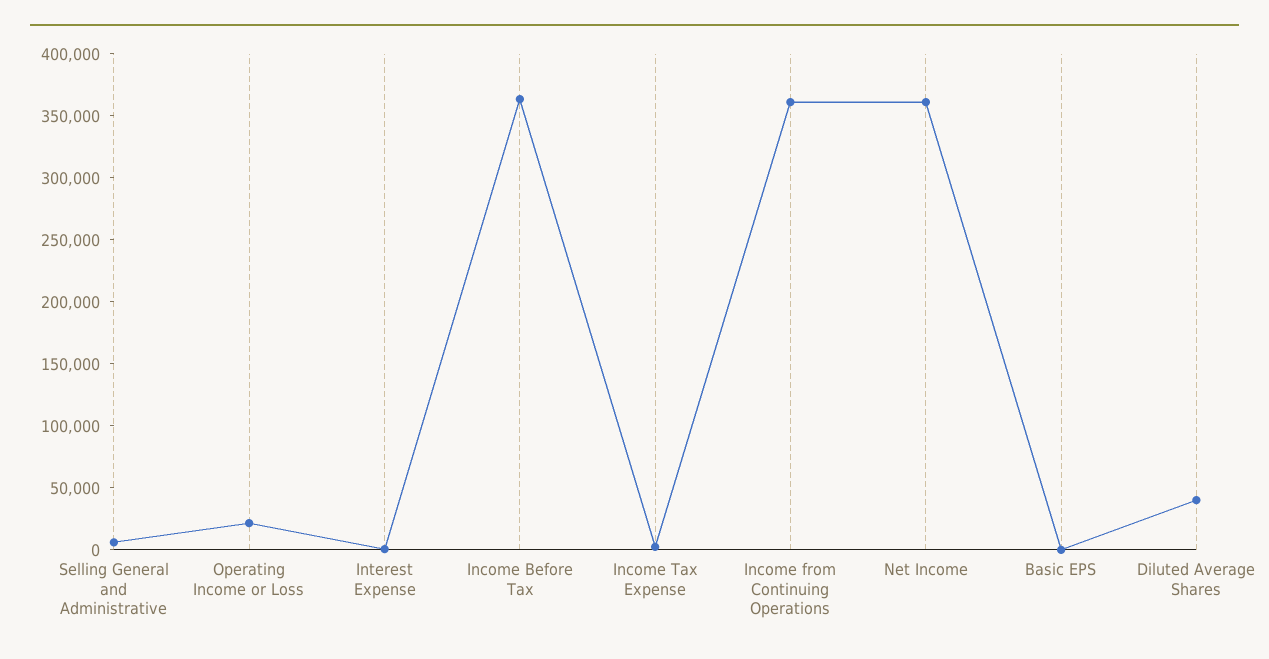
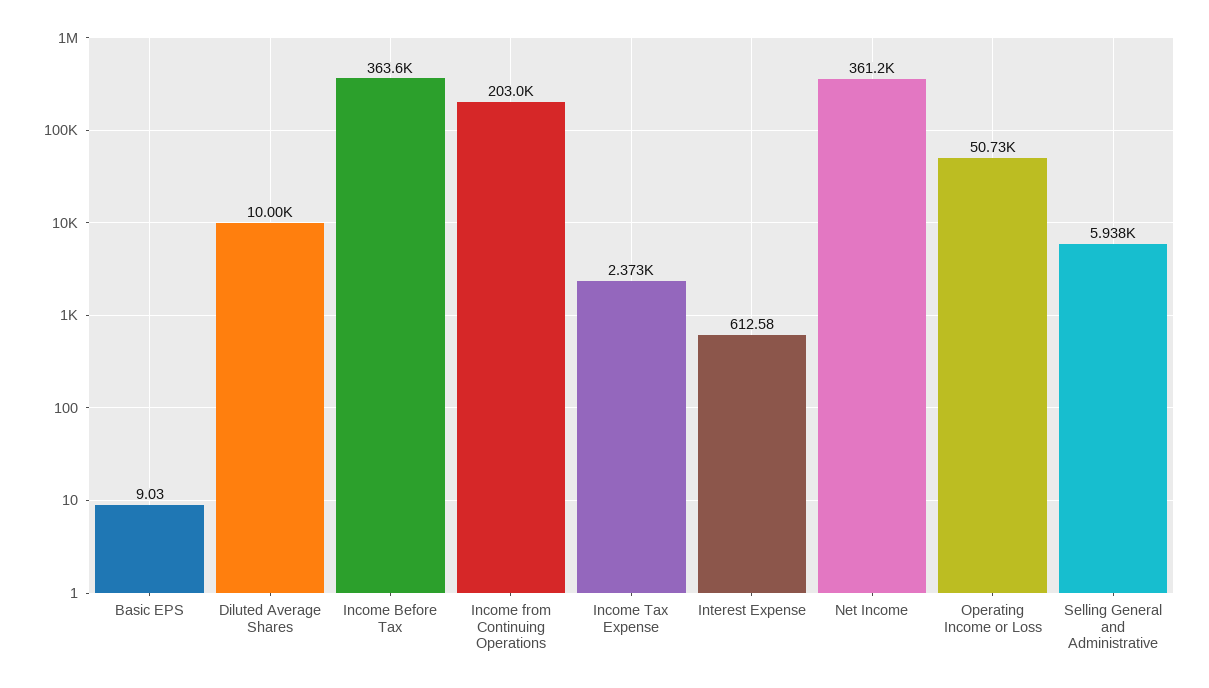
  {
    "Selling General and Administrative": 5938,
-   "Operating Income or Loss": 20000,
+   "Operating Income or Loss": 50730,
    "Interest Expense": 612.58,
    "Income Before Tax": 363600,
    "Income Tax Expense": 2373,
-   "Income from Continuing Operations": 360000,
+   "Income from Continuing Operations": 203000,
    "Net Income": 361200,
    "Basic EPS": 9.03,
-   "Diluted Average Shares": 40000
+   "Diluted Average Shares": 10000
  }

